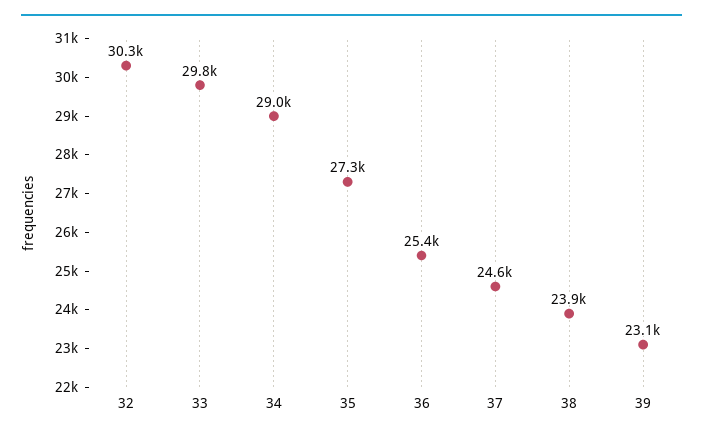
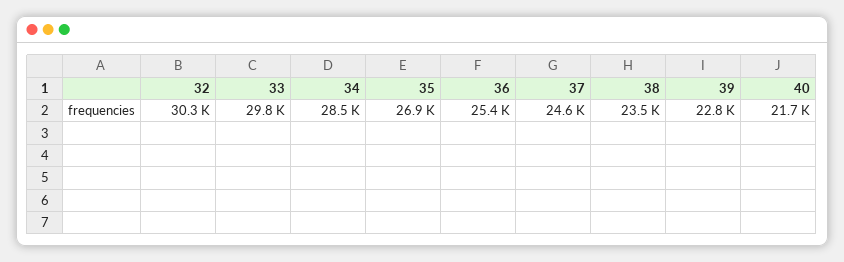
  {
    "32": 30300,
    "33": 29800,
-   "34": 29000,
+   "34": 28500,
-   "35": 27300,
+   "35": 26900,
    "36": 25400,
    "37": 24600,
-   "38": 23900,
+   "38": 23500,
-   "39": 23100
+   "39": 22800,
+   "40": 21700
  }

